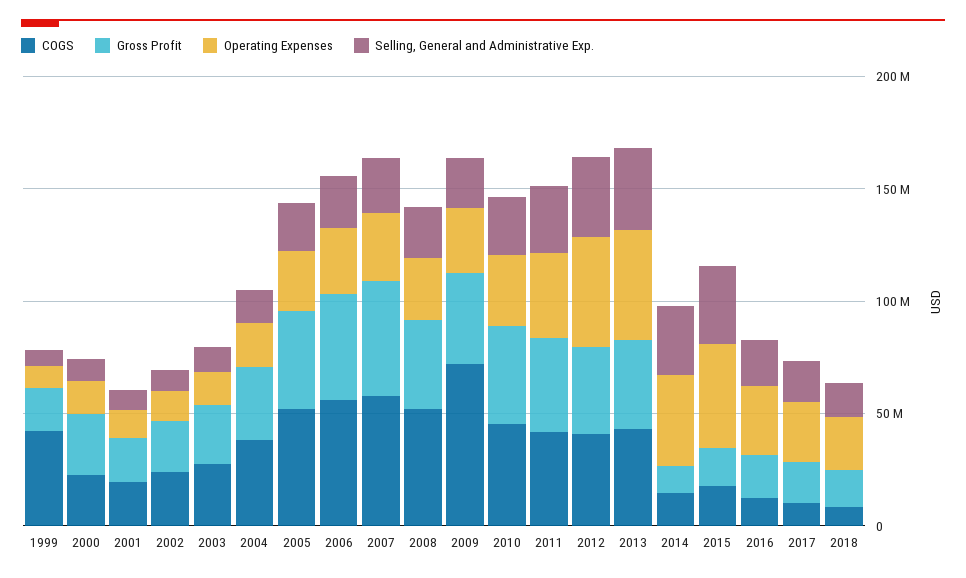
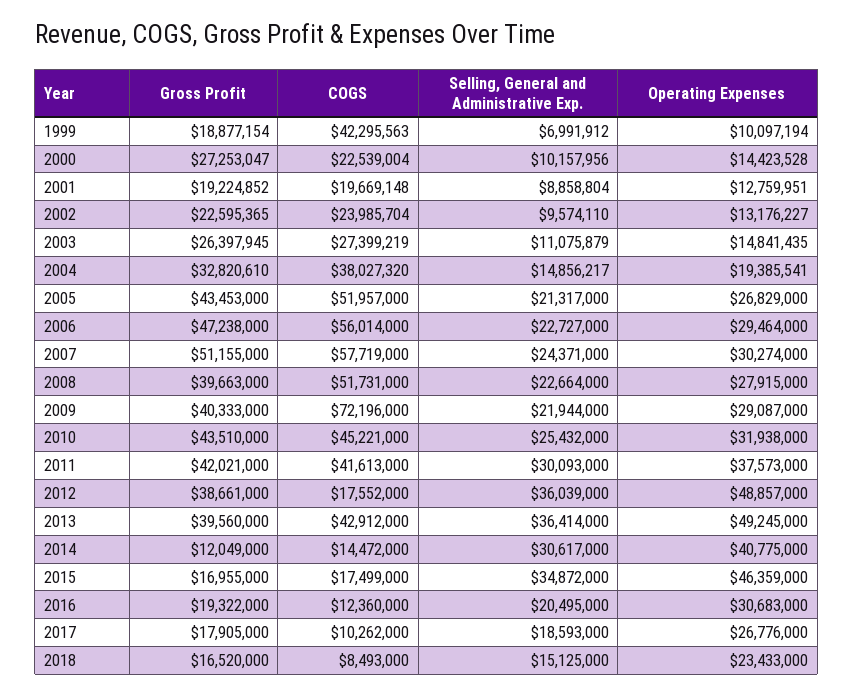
  {
    "COGS": {
      "1999": 42295563,
      "2000": 22539004,
      "2001": 19669148,
      "2002": 23985704,
      "2003": 27399219,
      "2004": 38027320,
      "2005": 51957000,
      "2006": 56014000,
      "2007": 57719000,
      "2008": 51731000,
      "2009": 72196000,
      "2010": 45221000,
      "2011": 41613000,
-     "2012": 40000000,
+     "2012": 17552000,
      "2013": 42912000,
      "2014": 14472000,
      "2015": 17499000,
      "2016": 12360000,
      "2017": 10262000,
      "2018": 8493000
    },
    "Gross Profit": {
      "1999": 18877154,
      "2000": 27253047,
      "2001": 19224852,
      "2002": 22595365,
      "2003": 26397945,
      "2004": 32820610,
      "2005": 43453000,
      "2006": 47238000,
      "2007": 51155000,
      "2008": 39663000,
      "2009": 40333000,
      "2010": 43510000,
      "2011": 42021000,
      "2012": 38661000,
      "2013": 39560000,
      "2014": 12049000,
      "2015": 16955000,
      "2016": 19322000,
      "2017": 17905000,
      "2018": 16520000
    },
    "Operating Expenses": {
      "1999": 10097194,
      "2000": 14423528,
      "2001": 12759951,
      "2002": 13176227,
      "2003": 14841435,
      "2004": 19385541,
      "2005": 26829000,
      "2006": 29464000,
      "2007": 30274000,
      "2008": 27915000,
      "2009": 29087000,
      "2010": 31938000,
      "2011": 37573000,
      "2012": 48857000,
      "2013": 49245000,
      "2014": 40775000,
      "2015": 46359000,
      "2016": 30683000,
      "2017": 26776000,
      "2018": 23433000
    },
    "Selling, General and Administrative Exp.": {
      "1999": 6991912,
      "2000": 10157956,
      "2001": 8858804,
      "2002": 9574110,
      "2003": 11075879,
      "2004": 14856217,
      "2005": 21317000,
      "2006": 22727000,
      "2007": 24371000,
      "2008": 22664000,
      "2009": 21944000,
      "2010": 25432000,
      "2011": 30093000,
      "2012": 36039000,
      "2013": 36414000,
      "2014": 30617000,
      "2015": 34872000,
      "2016": 20495000,
      "2017": 18593000,
      "2018": 15125000
    }
  }

